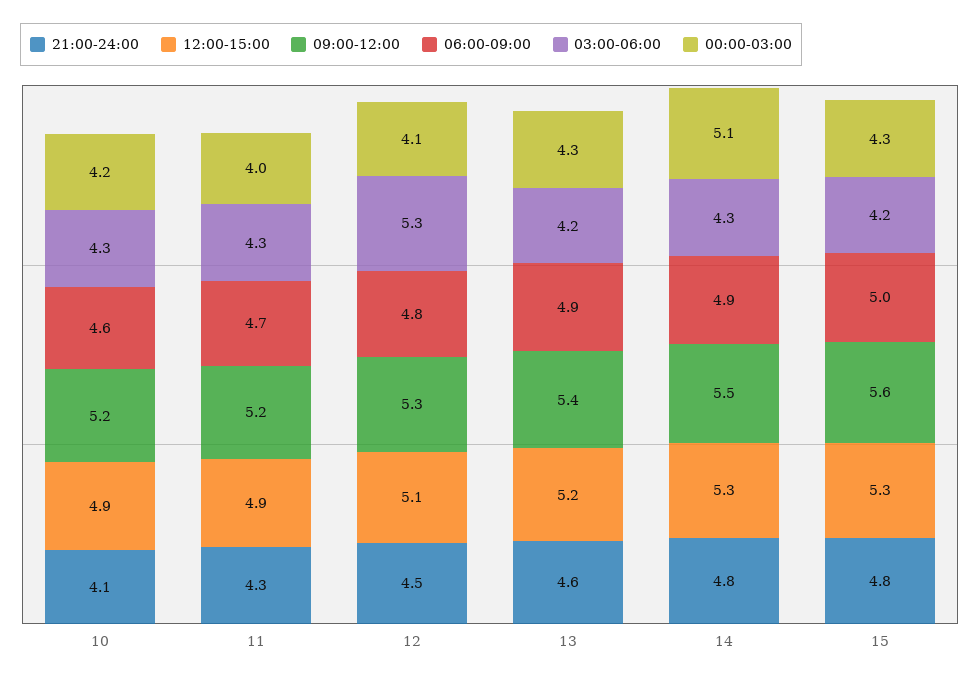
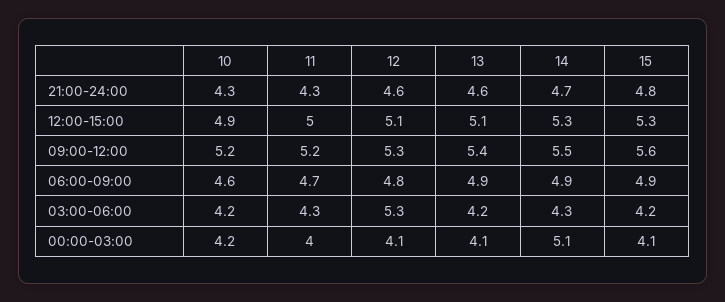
  {
    "21:00-24:00": {
-     "10": 4.1,
+     "10": 4.3,
      "11": 4.3,
-     "12": 4.5,
+     "12": 4.6,
      "13": 4.6,
-     "14": 4.8,
+     "14": 4.7,
      "15": 4.8
    },
    "12:00-15:00": {
      "10": 4.9,
-     "11": 4.9,
+     "11": 5,
      "12": 5.1,
-     "13": 5.2,
+     "13": 5.1,
      "14": 5.3,
      "15": 5.3
    },
    "09:00-12:00": {
      "10": 5.2,
      "11": 5.2,
      "12": 5.3,
      "13": 5.4,
      "14": 5.5,
      "15": 5.6
    },
    "06:00-09:00": {
      "10": 4.6,
      "11": 4.7,
      "12": 4.8,
      "13": 4.9,
      "14": 4.9,
-     "15": 5
+     "15": 4.9
    },
    "03:00-06:00": {
-     "10": 4.3,
+     "10": 4.2,
      "11": 4.3,
      "12": 5.3,
      "13": 4.2,
      "14": 4.3,
      "15": 4.2
    },
    "00:00-03:00": {
      "10": 4.2,
      "11": 4,
      "12": 4.1,
-     "13": 4.3,
+     "13": 4.1,
      "14": 5.1,
-     "15": 4.3
+     "15": 4.1
    }
  }

